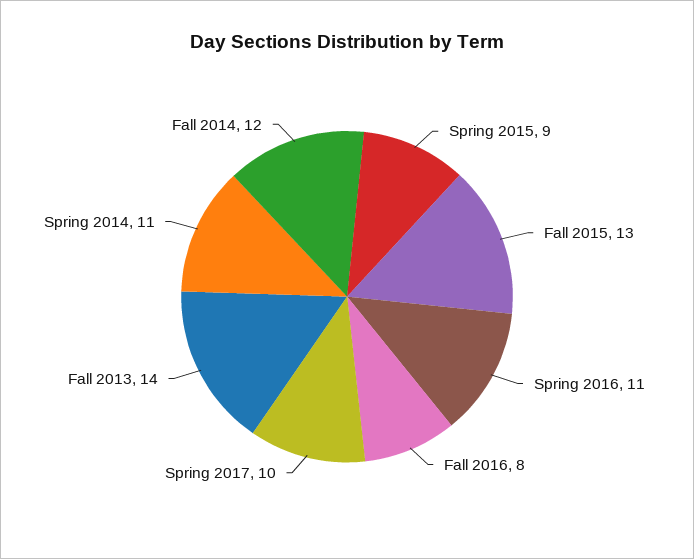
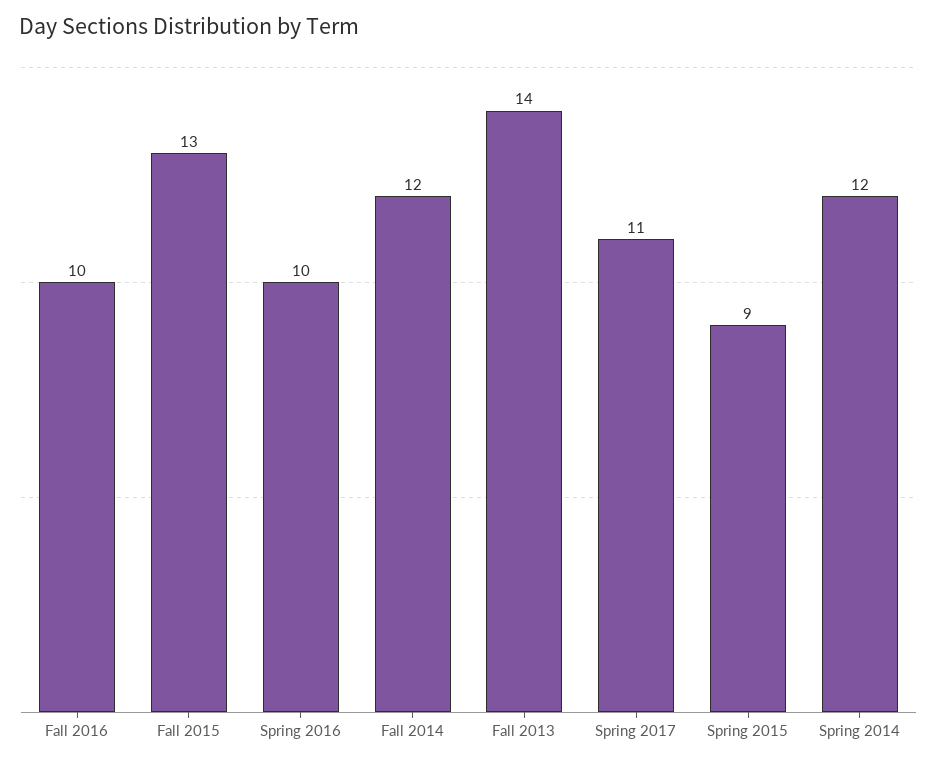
  {
    "Spring 2015": 9,
    "Fall 2015": 13,
-   "Spring 2016": 11,
+   "Spring 2016": 10,
-   "Fall 2016": 8,
+   "Fall 2016": 10,
-   "Spring 2017": 10,
+   "Spring 2017": 11,
    "Fall 2013": 14,
-   "Spring 2014": 11,
+   "Spring 2014": 12,
    "Fall 2014": 12
  }

